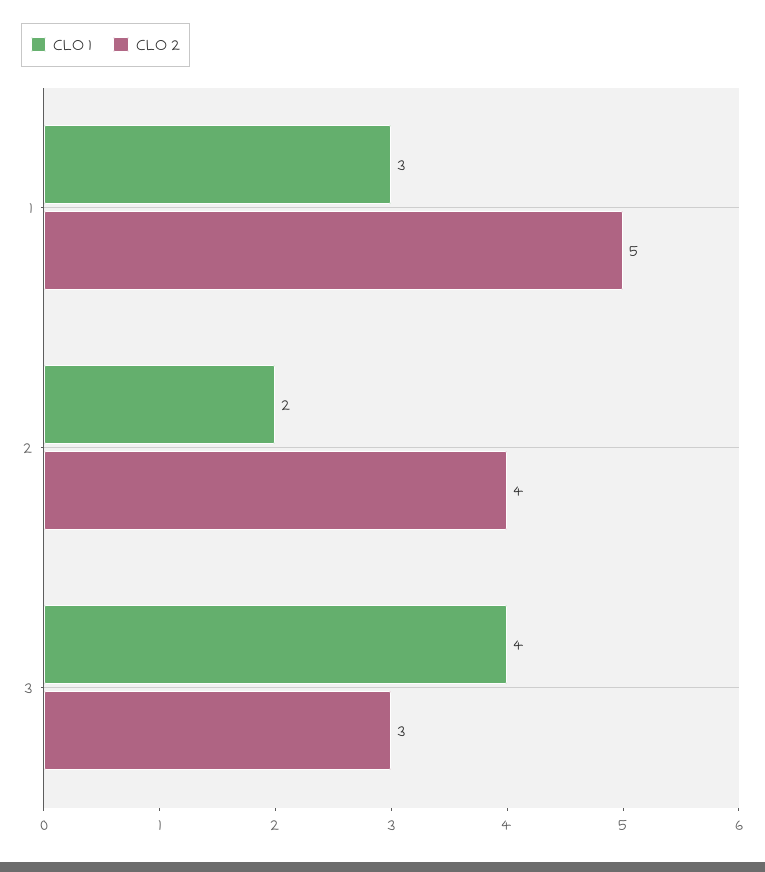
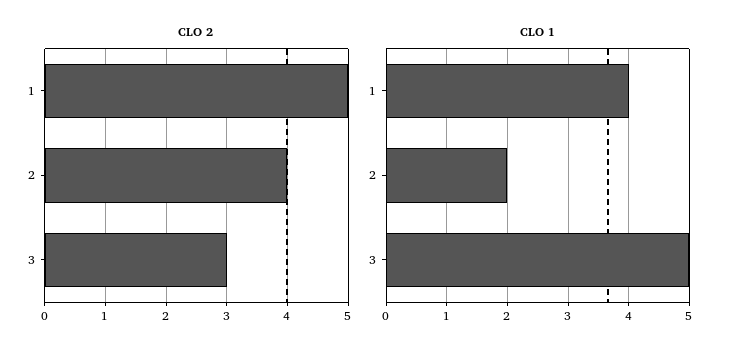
  {
    "CLO 1": {
-     "1": 3,
+     "1": 4,
      "2": 2,
-     "3": 4
+     "3": 5
    },
    "CLO 2": {
      "1": 5,
      "2": 4,
      "3": 3
    }
  }

